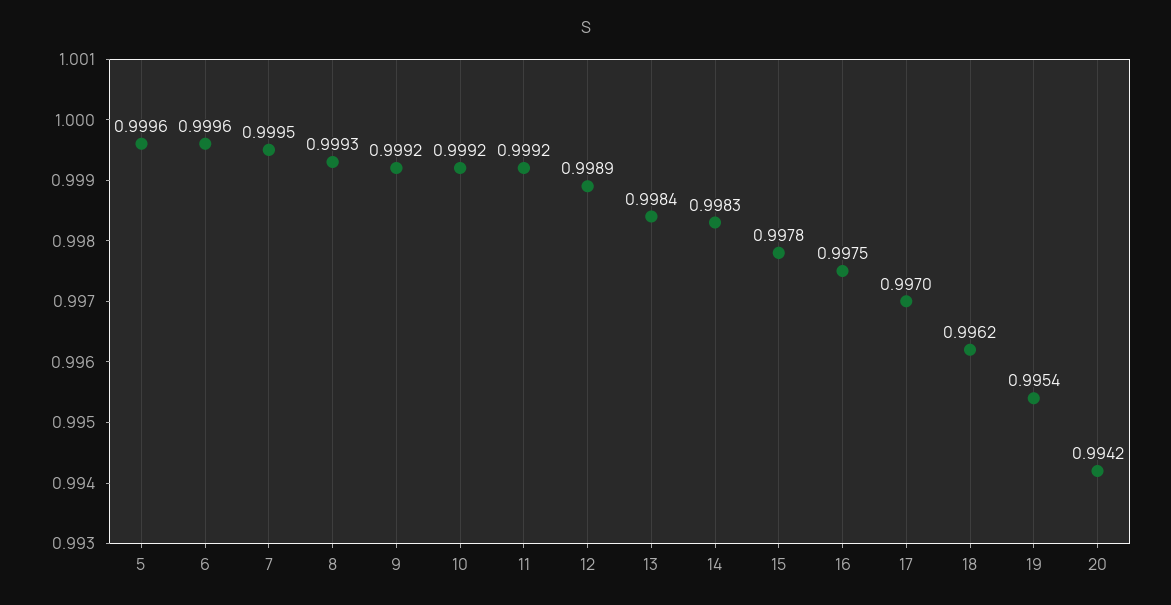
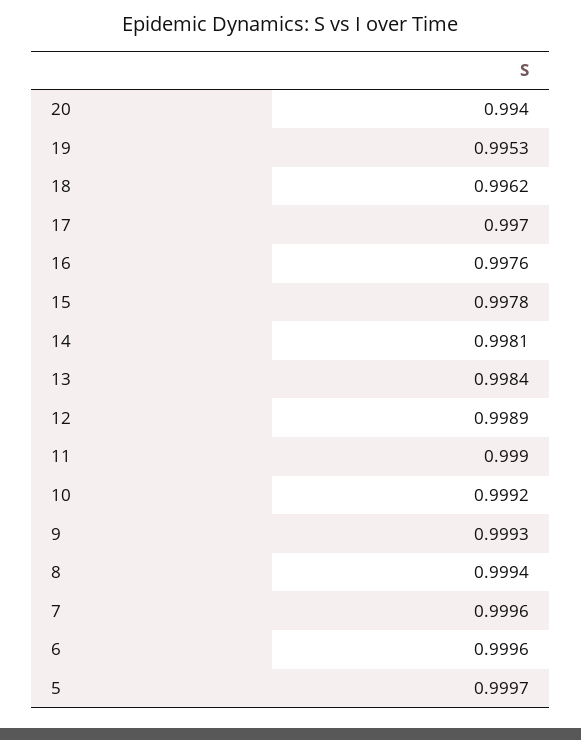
  {
-   "5": 0.9996,
+   "5": 0.9997,
    "6": 0.9996,
-   "7": 0.9995,
+   "7": 0.9996,
-   "8": 0.9993,
+   "8": 0.9994,
-   "9": 0.9992,
+   "9": 0.9993,
    "10": 0.9992,
-   "11": 0.9992,
+   "11": 0.999,
    "12": 0.9989,
    "13": 0.9984,
-   "14": 0.9983,
+   "14": 0.9981,
    "15": 0.9978,
-   "16": 0.9975,
+   "16": 0.9976,
    "17": 0.997,
    "18": 0.9962,
-   "19": 0.9954,
+   "19": 0.9953,
-   "20": 0.9942
+   "20": 0.994
  }

